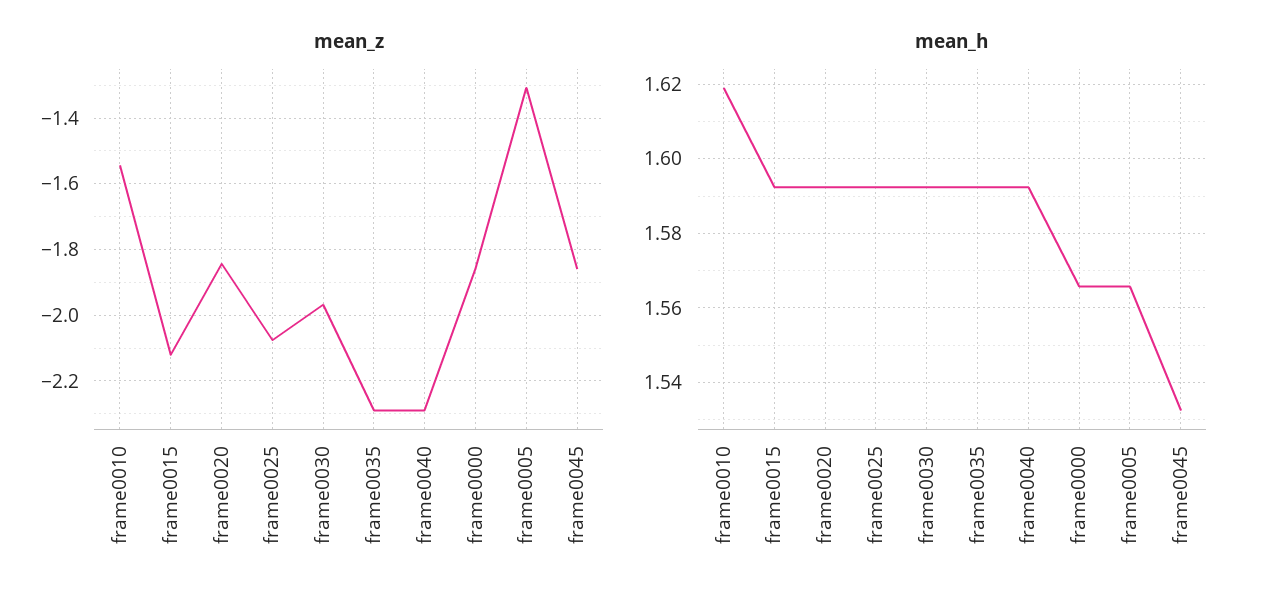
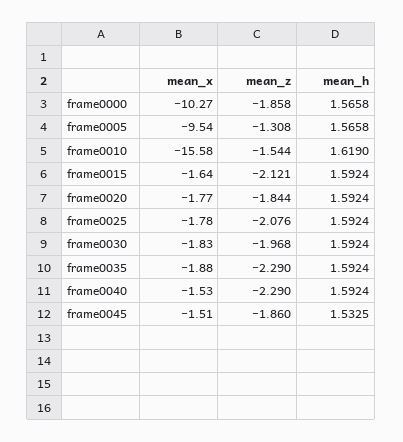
  {
    "mean_z": {
      "frame0010": -1.544,
      "frame0015": -2.121,
      "frame0020": -1.844,
      "frame0025": -2.076,
      "frame0030": -1.968,
      "frame0035": -2.29,
      "frame0040": -2.29,
      "frame0000": -1.858,
      "frame0005": -1.308,
      "frame0045": -1.86
    },
    "mean_h": {
      "frame0010": 1.619,
      "frame0015": 1.5924,
      "frame0020": 1.5924,
      "frame0025": 1.5924,
      "frame0030": 1.5924,
      "frame0035": 1.5924,
      "frame0040": 1.5924,
      "frame0000": 1.5658,
      "frame0005": 1.5658,
      "frame0045": 1.5325
-   }
+   },
+   "mean_x": {
+     "frame0000": -10.27,
+     "frame0005": -9.54,
+     "frame0010": -15.58,
+     "frame0015": -1.64,
+     "frame0020": -1.77,
+     "frame0025": -1.78,
+     "frame0030": -1.83,
+     "frame0035": -1.88,
+     "frame0040": -1.53,
+     "frame0045": -1.51
+   }
  }

